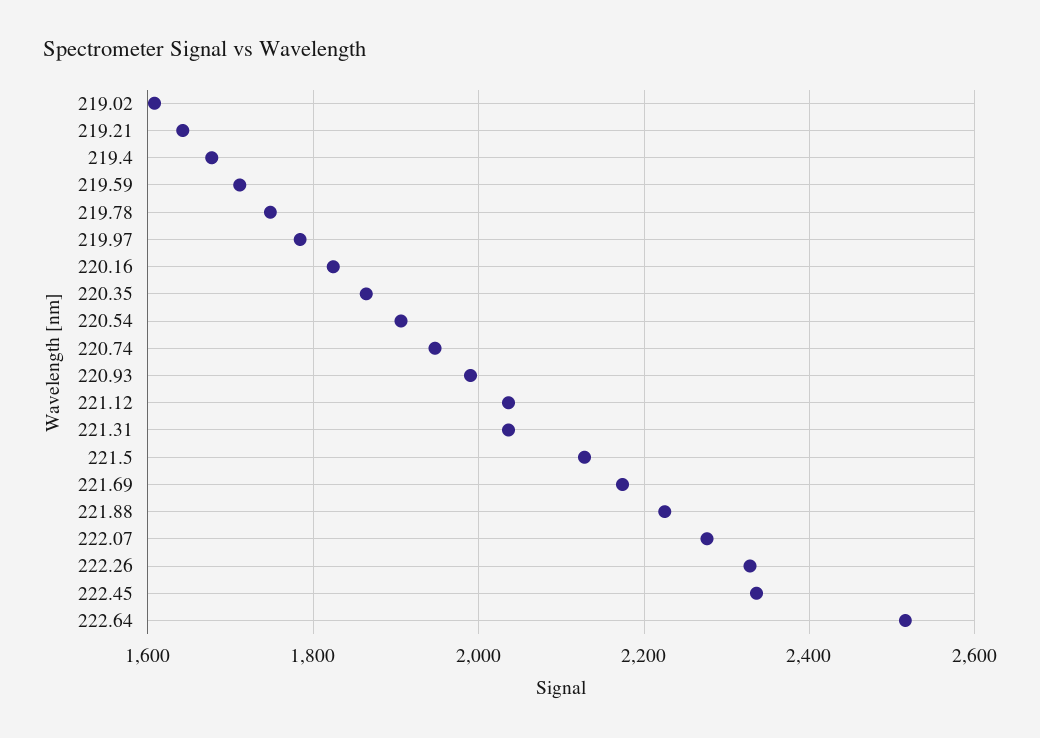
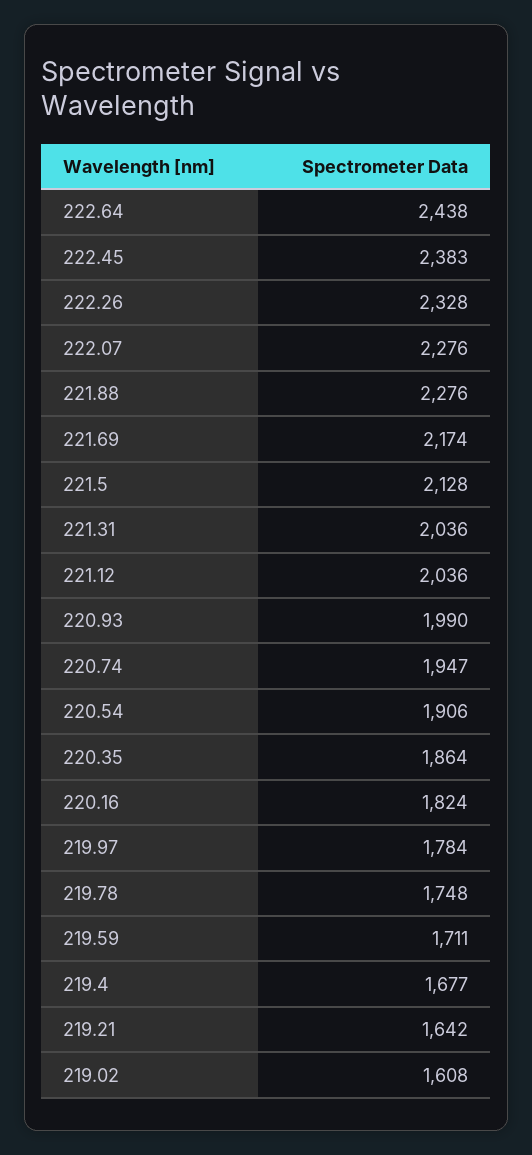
  {
    "219.02": 1608,
    "219.21": 1642,
    "219.4": 1677,
    "219.59": 1711,
    "219.78": 1748,
    "219.97": 1784,
    "220.16": 1824,
    "220.35": 1864,
    "220.54": 1906,
    "220.74": 1947,
    "220.93": 1990,
    "221.12": 2036,
    "221.31": 2036,
    "221.5": 2128,
    "221.69": 2174,
-   "221.88": 2220,
+   "221.88": 2276,
    "222.07": 2276,
    "222.26": 2328,
-   "222.45": 2340,
+   "222.45": 2383,
-   "222.64": 2520
+   "222.64": 2438
  }

